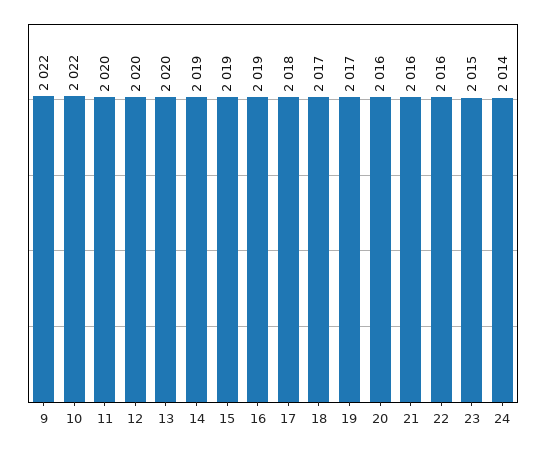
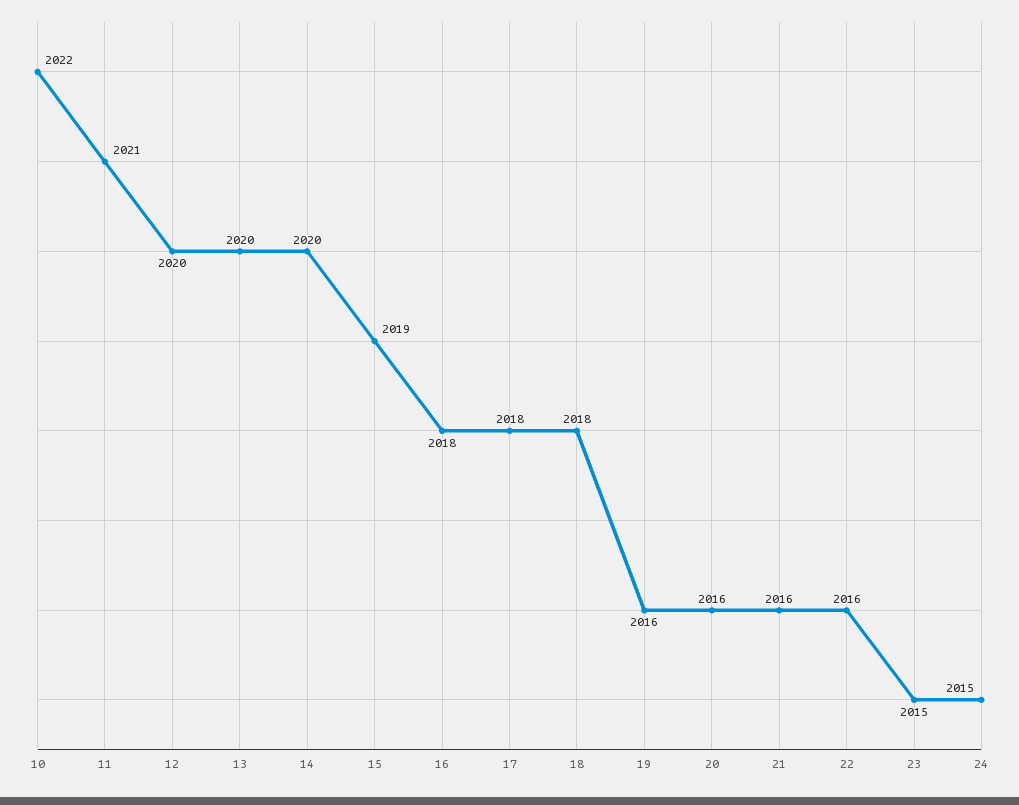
  {
-   "9": 2022,
    "10": 2022,
-   "11": 2020,
+   "11": 2021,
    "12": 2020,
    "13": 2020,
-   "14": 2019,
+   "14": 2020,
    "15": 2019,
-   "16": 2019,
+   "16": 2018,
    "17": 2018,
-   "18": 2017,
+   "18": 2018,
-   "19": 2017,
+   "19": 2016,
    "20": 2016,
    "21": 2016,
    "22": 2016,
    "23": 2015,
-   "24": 2014
+   "24": 2015
  }

